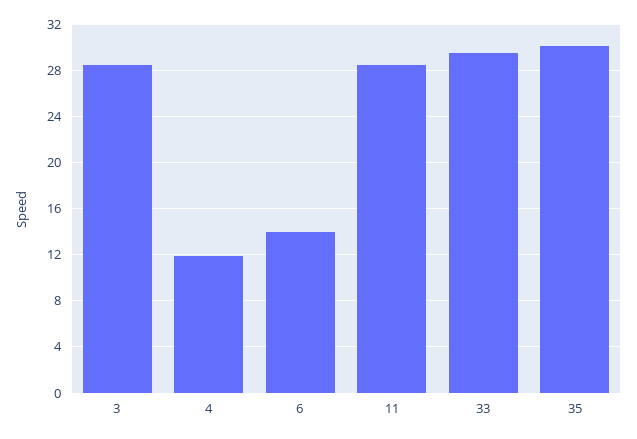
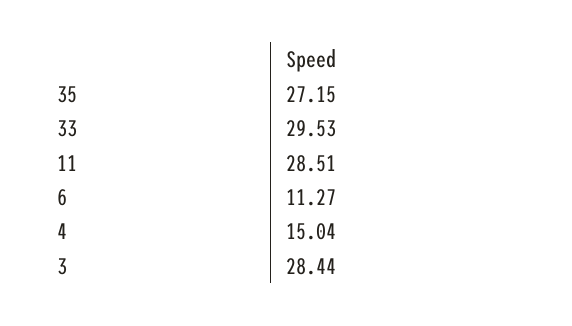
  {
    "3": 28.44,
-   "4": 12,
+   "4": 15.04,
-   "6": 14,
+   "6": 11.27,
    "11": 28.51,
    "33": 29.53,
-   "35": 30
+   "35": 27.15
  }

